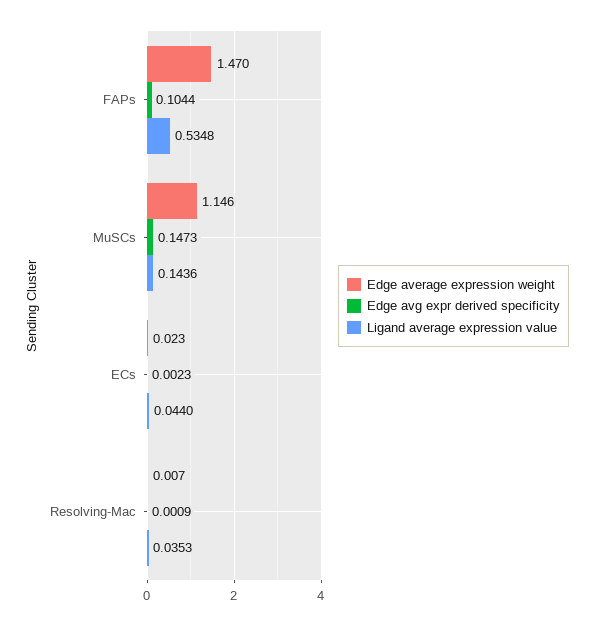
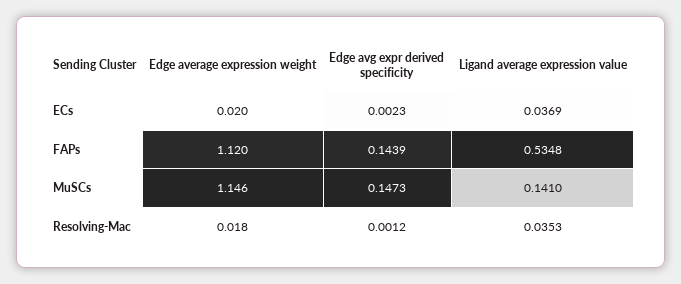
  {
    "Edge average expression weight": {
-     "FAPs": 1.47,
+     "FAPs": 1.12,
      "MuSCs": 1.146,
-     "ECs": 0.023,
+     "ECs": 0.02,
-     "Resolving-Mac": 0.007
+     "Resolving-Mac": 0.018
    },
    "Edge avg expr derived specificity": {
-     "FAPs": 0.1044,
+     "FAPs": 0.1439,
      "MuSCs": 0.1473,
      "ECs": 0.0023,
-     "Resolving-Mac": 0.0009
+     "Resolving-Mac": 0.0012
    },
    "Ligand average expression value": {
      "FAPs": 0.5348,
-     "MuSCs": 0.1436,
+     "MuSCs": 0.141,
-     "ECs": 0.044,
+     "ECs": 0.0369,
      "Resolving-Mac": 0.0353
    }
  }

